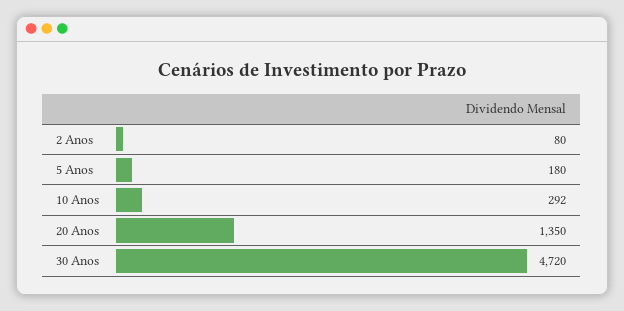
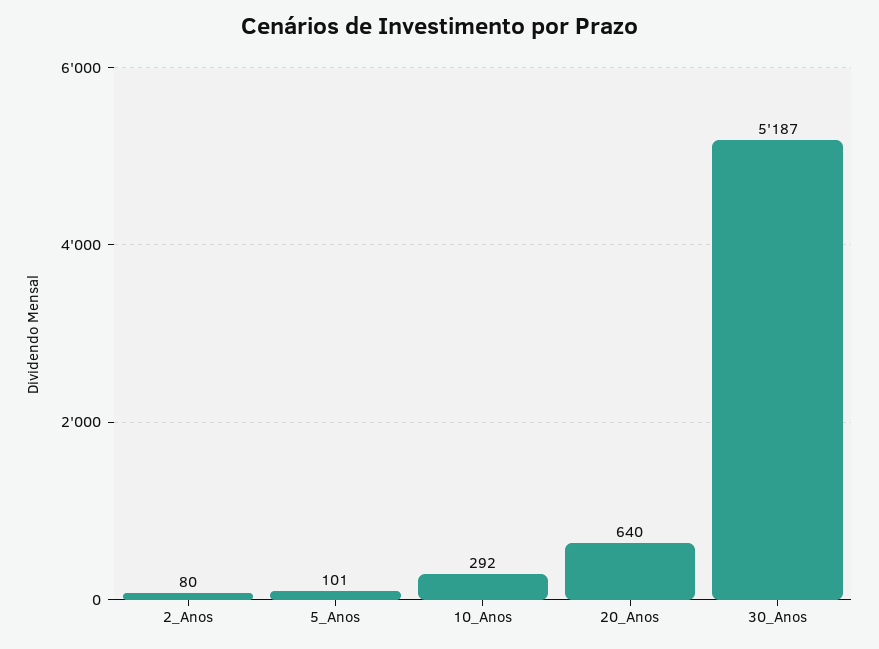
  {
    "2 Anos": 80,
-   "5 Anos": 180,
+   "5 Anos": 101,
    "10 Anos": 292,
-   "20 Anos": 1350,
+   "20 Anos": 640,
-   "30 Anos": 4720
+   "30 Anos": 5187
  }

